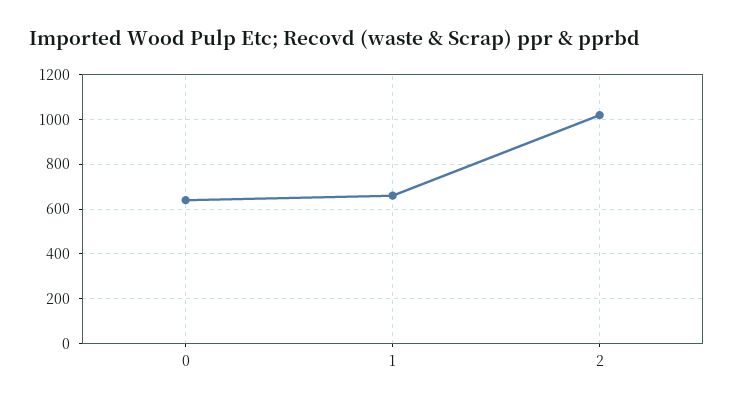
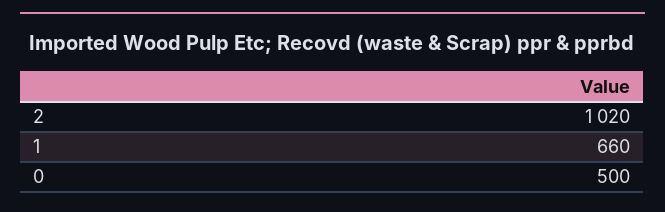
  {
-   "0": 650,
+   "0": 500,
    "1": 660,
    "2": 1020
  }

